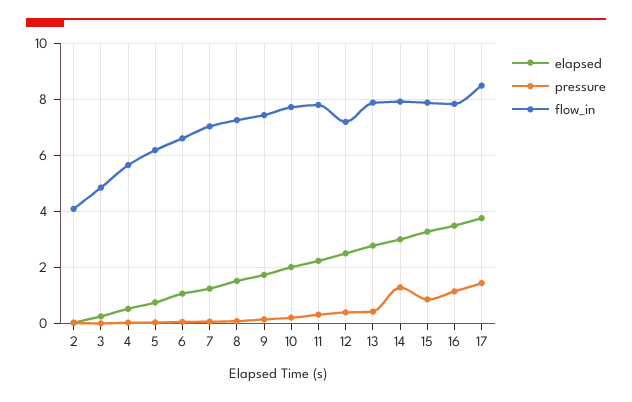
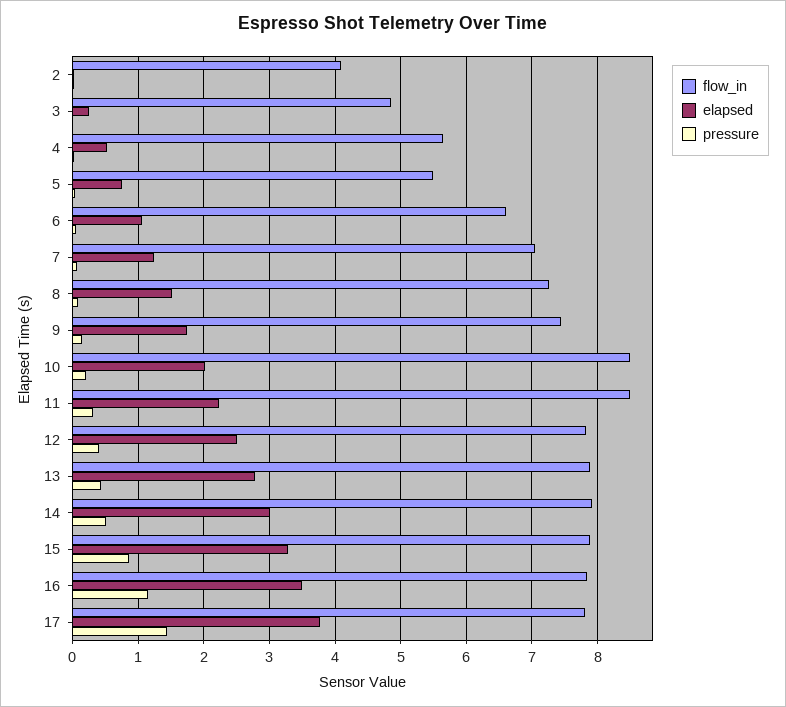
  {
    "elapsed": {
      "2": 0,
      "3": 0.3,
      "4": 0.5,
      "5": 0.8,
      "6": 1.1,
      "7": 1.3,
      "8": 1.5,
      "9": 1.7,
      "10": 2,
      "11": 2.2,
      "12": 2.5,
      "13": 2.8,
      "14": 3,
      "15": 3.3,
      "16": 3.5,
      "17": 3.8
    },
    "pressure": {
      "2": 0,
      "3": 0,
      "4": 0,
      "5": 0,
      "6": 0.1,
      "7": 0.1,
      "8": 0.1,
      "9": 0.2,
      "10": 0.2,
      "11": 0.3,
      "12": 0.4,
      "13": 0.4,
-     "14": 1.25,
+     "14": 0.5,
      "15": 0.9,
      "16": 1.2,
      "17": 1.4
    },
    "flow_in": {
      "2": 4.1,
      "3": 4.9,
      "4": 5.7,
-     "5": 6.25,
+     "5": 5.5,
      "6": 6.6,
      "7": 7,
      "8": 7.3,
      "9": 7.4,
-     "10": 7.75,
+     "10": 8.5,
-     "11": 7.75,
+     "11": 8.5,
-     "12": 7.25,
+     "12": 7.8,
      "13": 7.9,
      "14": 7.9,
      "15": 7.9,
      "16": 7.8,
-     "17": 8.5
+     "17": 7.8
    }
  }

